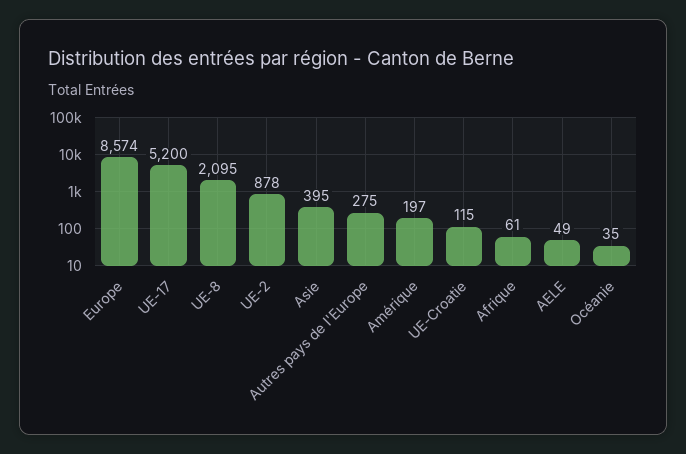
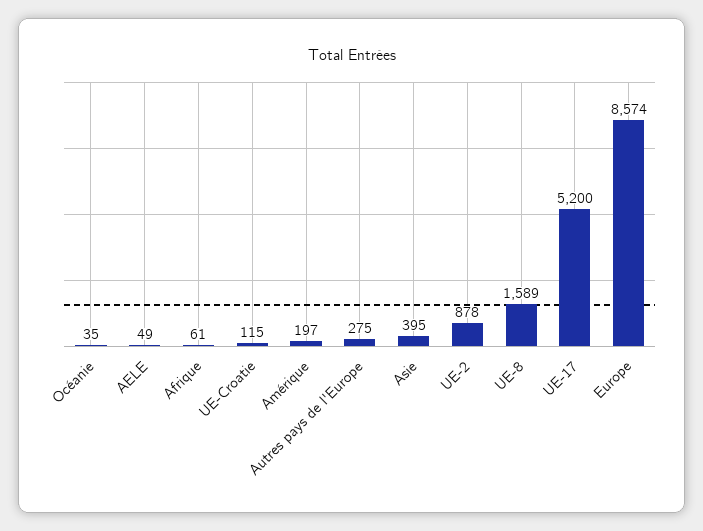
  {
    "Europe": 8574,
    "UE-17": 5200,
-   "UE-8": 2095,
+   "UE-8": 1589,
    "UE-2": 878,
    "Asie": 395,
    "Autres pays de l'Europe": 275,
    "Amérique": 197,
    "UE-Croatie": 115,
    "Afrique": 61,
    "AELE": 49,
    "Océanie": 35
  }

